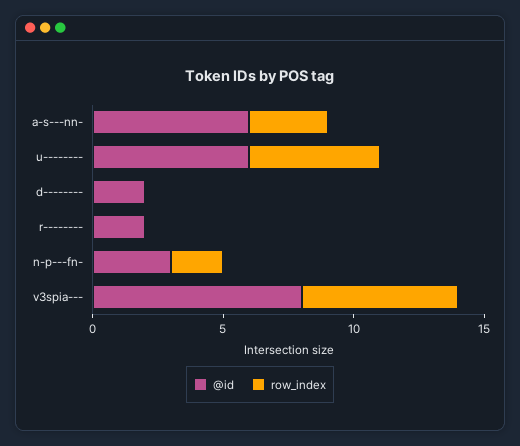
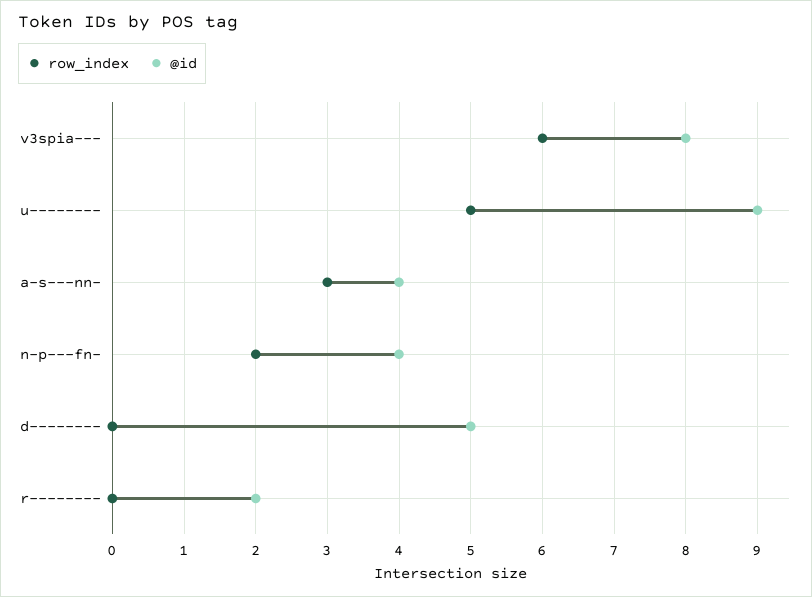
  {
    "@id": {
-     "a-s---nn-": 6,
+     "a-s---nn-": 4,
-     "u--------": 6,
+     "u--------": 9,
-     "d--------": 2,
+     "d--------": 5,
      "r--------": 2,
-     "n-p---fn-": 3,
+     "n-p---fn-": 4,
      "v3spia---": 8
    },
    "row_index": {
      "a-s---nn-": 3,
      "u--------": 5,
      "d--------": 0,
      "r--------": 0,
      "n-p---fn-": 2,
      "v3spia---": 6
    }
  }

